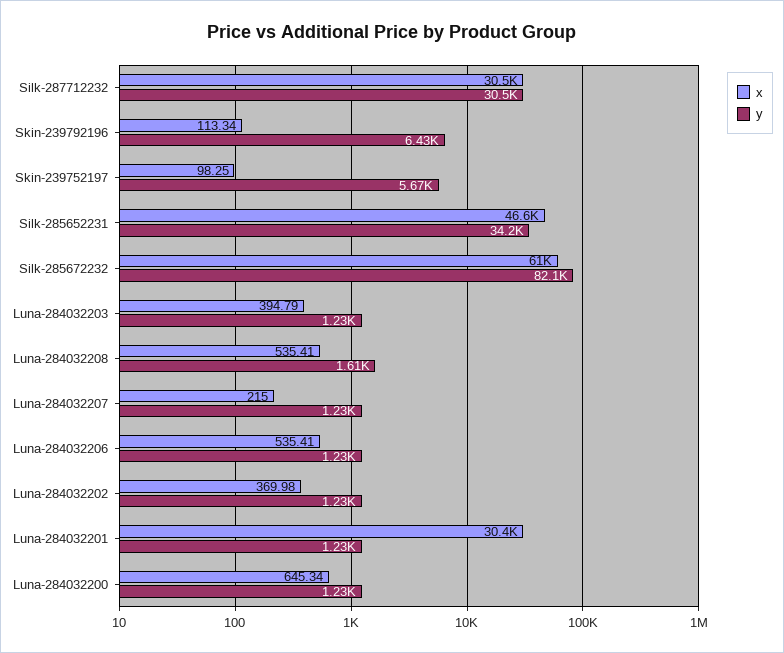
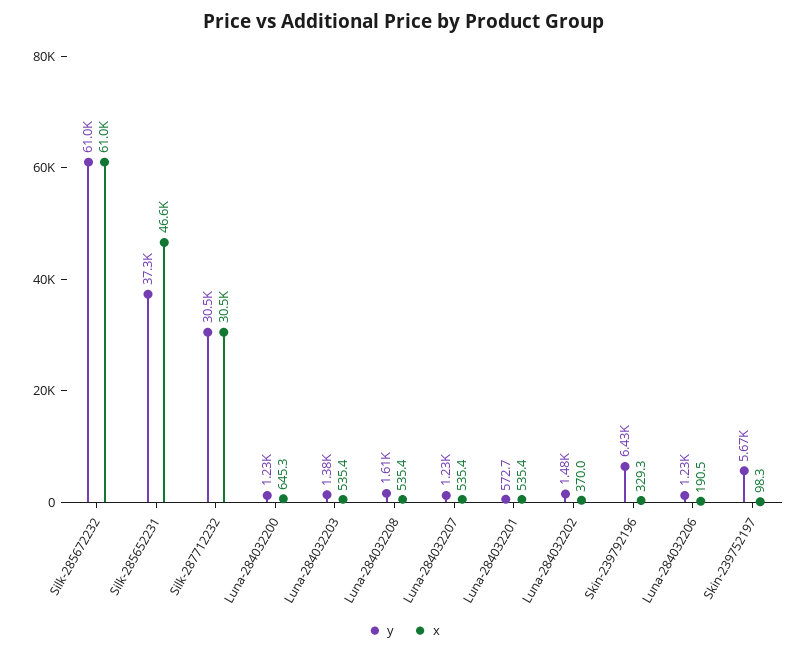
  {
    "x": {
      "Silk-287712232": 30500,
-     "Skin-239792196": 113.34,
+     "Skin-239792196": 329.3,
      "Skin-239752197": 98.25,
      "Silk-285652231": 46600,
      "Silk-285672232": 61000,
-     "Luna-284032203": 394.79,
+     "Luna-284032203": 535.4,
      "Luna-284032208": 535.41,
-     "Luna-284032207": 215,
+     "Luna-284032207": 535.4,
-     "Luna-284032206": 535.41,
+     "Luna-284032206": 190.5,
      "Luna-284032202": 369.98,
-     "Luna-284032201": 30400,
+     "Luna-284032201": 535.4,
      "Luna-284032200": 645.34
    },
    "y": {
      "Silk-287712232": 30500,
      "Skin-239792196": 6430,
      "Skin-239752197": 5670,
-     "Silk-285652231": 34200,
+     "Silk-285652231": 37300,
-     "Silk-285672232": 82100,
+     "Silk-285672232": 61000,
-     "Luna-284032203": 1230,
+     "Luna-284032203": 1380,
      "Luna-284032208": 1610,
      "Luna-284032207": 1230,
      "Luna-284032206": 1230,
-     "Luna-284032202": 1230,
+     "Luna-284032202": 1480,
-     "Luna-284032201": 1230,
+     "Luna-284032201": 572.7,
      "Luna-284032200": 1230
    }
  }

